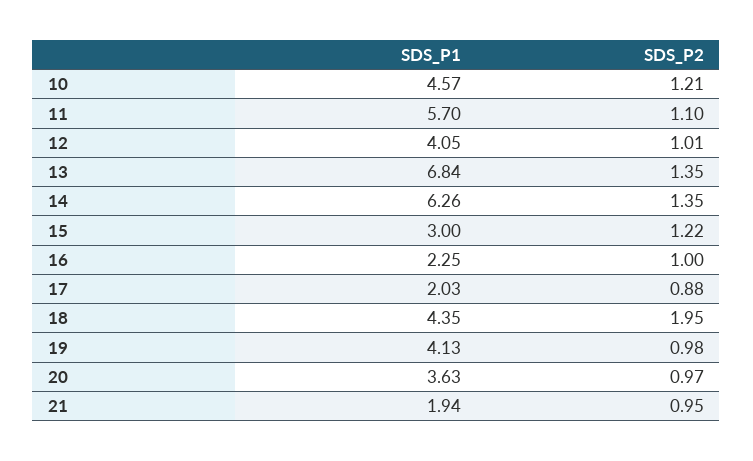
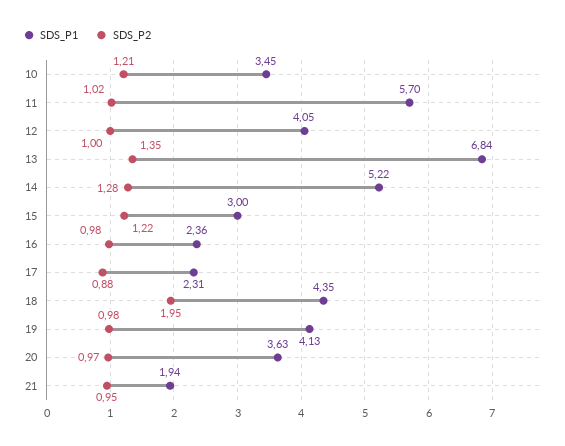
  {
    "SDS_P1": {
-     "10": 4.57,
+     "10": 3.45,
      "11": 5.7,
      "12": 4.05,
      "13": 6.84,
-     "14": 6.26,
+     "14": 5.22,
      "15": 3,
-     "16": 2.25,
+     "16": 2.36,
-     "17": 2.03,
+     "17": 2.31,
      "18": 4.35,
      "19": 4.13,
      "20": 3.63,
      "21": 1.94
    },
    "SDS_P2": {
      "10": 1.21,
-     "11": 1.1,
+     "11": 1.02,
-     "12": 1.01,
+     "12": 1,
      "13": 1.35,
-     "14": 1.35,
+     "14": 1.28,
      "15": 1.22,
-     "16": 1,
+     "16": 0.98,
      "17": 0.88,
      "18": 1.95,
      "19": 0.98,
      "20": 0.97,
      "21": 0.95
    }
  }

